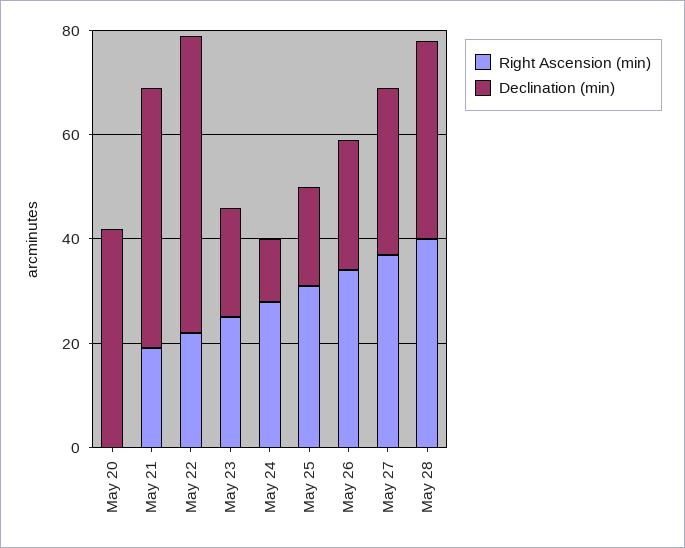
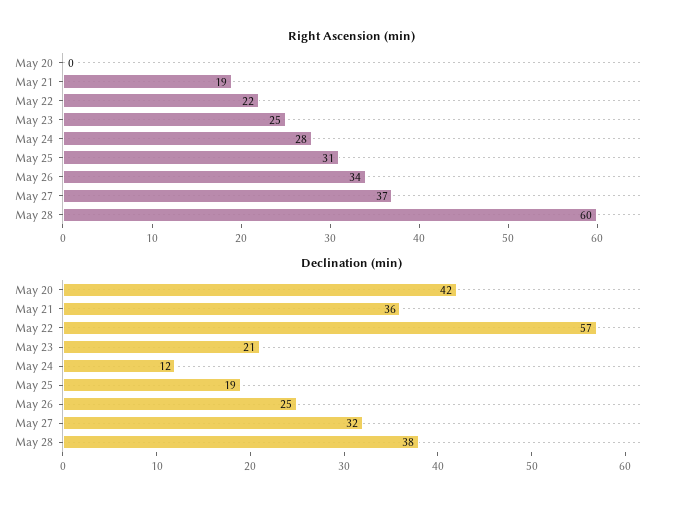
  {
    "Right Ascension (min)": {
      "May 20": 0,
      "May 21": 19,
      "May 22": 22,
      "May 23": 25,
      "May 24": 28,
      "May 25": 31,
      "May 26": 34,
      "May 27": 37,
-     "May 28": 40
+     "May 28": 60
    },
    "Declination (min)": {
      "May 20": 42,
-     "May 21": 50,
+     "May 21": 36,
      "May 22": 57,
      "May 23": 21,
      "May 24": 12,
      "May 25": 19,
      "May 26": 25,
      "May 27": 32,
      "May 28": 38
    }
  }

